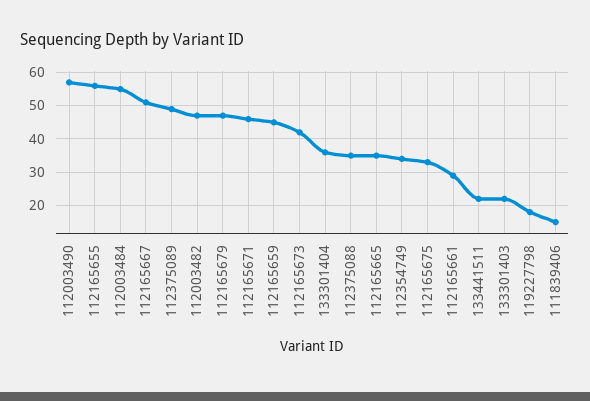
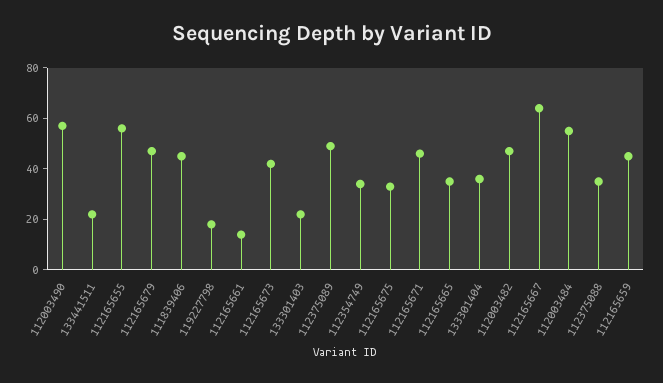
  {
    "112003490": 55,
    "112165655": 55,
    "112003484": 55,
-   "112165667": 50,
+   "112165667": 65,
    "112375089": 50,
    "112003482": 45,
    "112165679": 45,
    "112165671": 45,
    "112165659": 45,
    "112165673": 40,
    "133301404": 35,
    "112375088": 35,
    "112165665": 35,
    "112354749": 35,
    "112165675": 35,
-   "112165661": 30,
+   "112165661": 15,
    "133441511": 20,
    "133301403": 20,
    "119227798": 20,
-   "111839406": 15
+   "111839406": 45
  }

